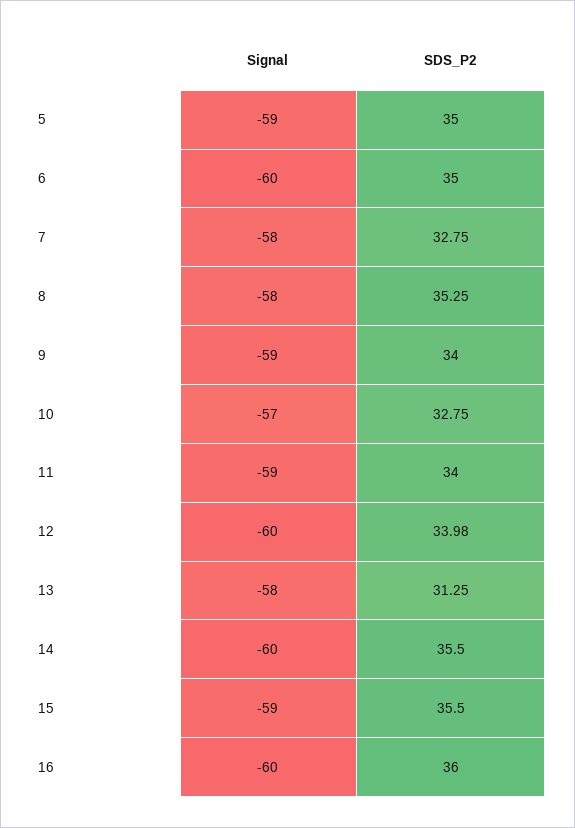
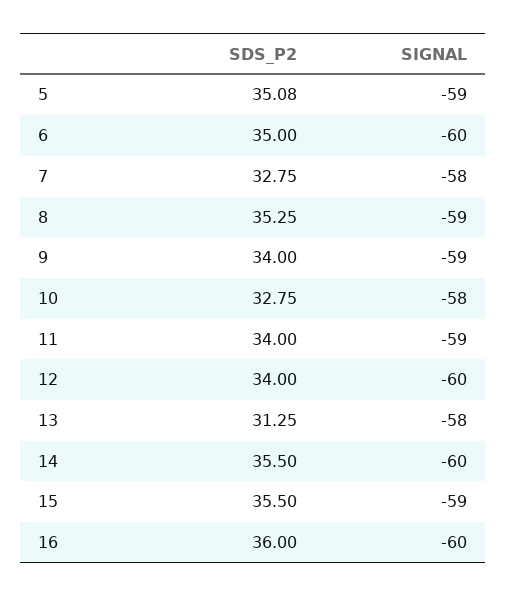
  {
    "Signal": {
      "5": -59,
      "6": -60,
      "7": -58,
-     "8": -58,
+     "8": -59,
      "9": -59,
-     "10": -57,
+     "10": -58,
      "11": -59,
      "12": -60,
      "13": -58,
      "14": -60,
      "15": -59,
      "16": -60
    },
    "SDS_P2": {
-     "5": 35,
+     "5": 35.08,
      "6": 35,
      "7": 32.75,
      "8": 35.25,
      "9": 34,
      "10": 32.75,
      "11": 34,
-     "12": 33.98,
+     "12": 34,
      "13": 31.25,
      "14": 35.5,
      "15": 35.5,
      "16": 36
    }
  }

